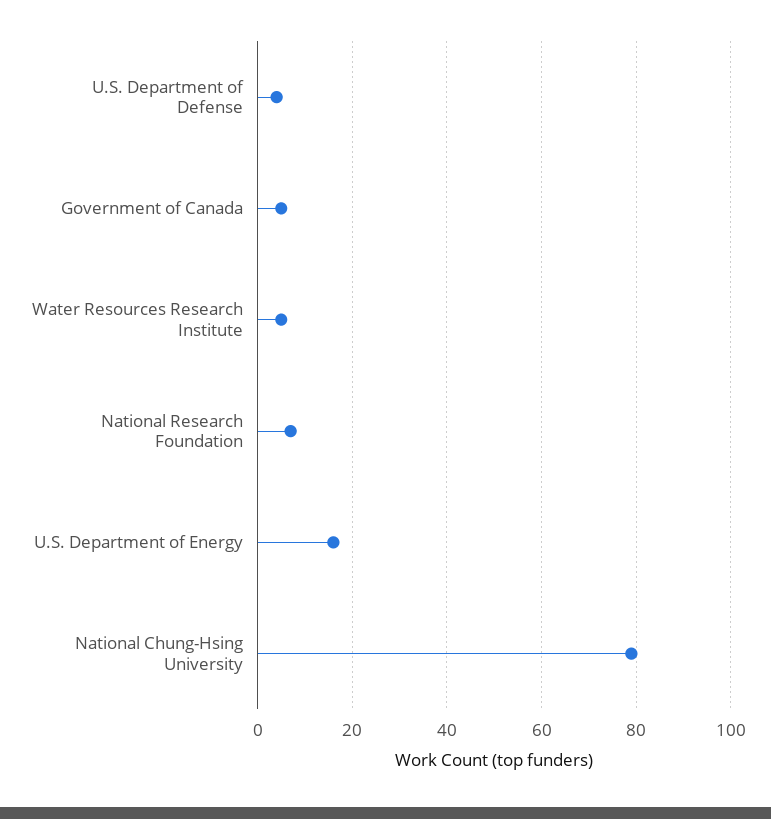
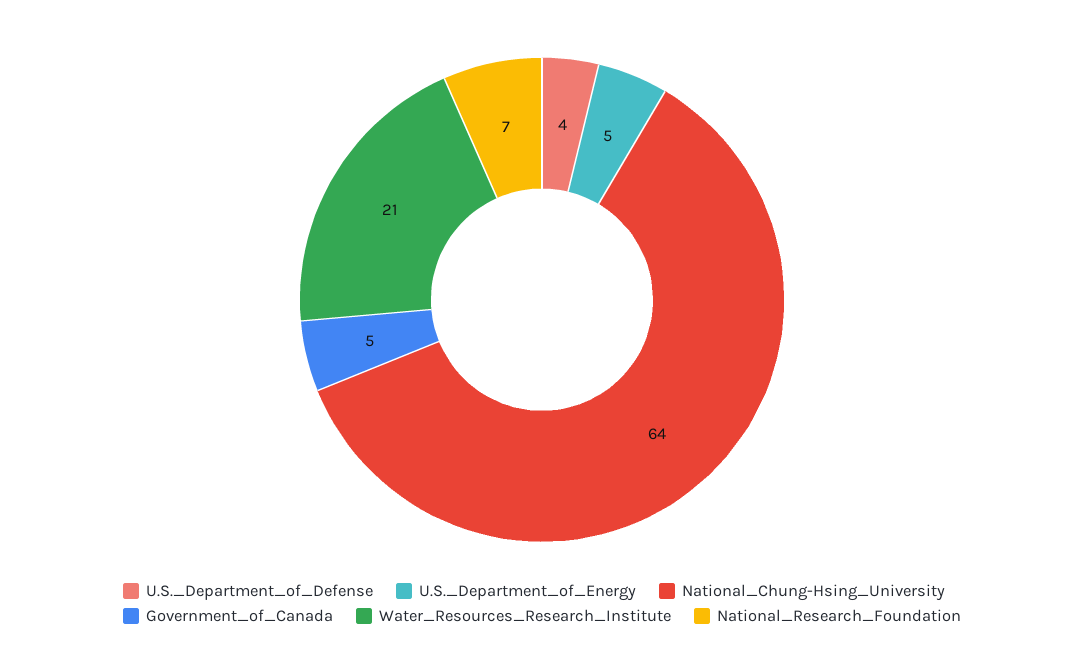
  {
    "U.S. Department of Defense": 4,
    "Government of Canada": 5,
-   "Water Resources Research Institute": 5,
+   "Water Resources Research Institute": 21,
    "National Research Foundation": 7,
-   "U.S. Department of Energy": 15,
+   "U.S. Department of Energy": 5,
-   "National Chung-Hsing University": 80
+   "National Chung-Hsing University": 64
  }

